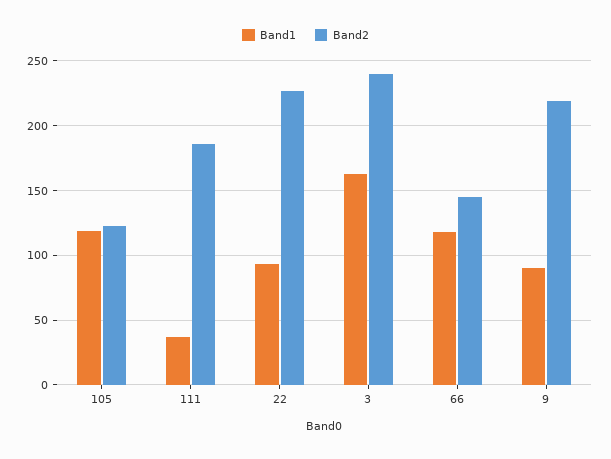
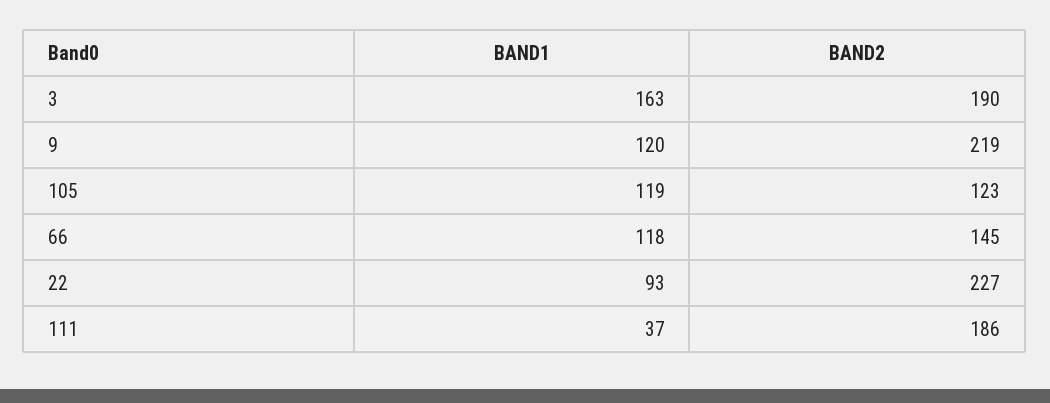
  {
    "Band1": {
      "105": 119,
      "111": 37,
      "22": 93,
      "3": 163,
      "66": 118,
-     "9": 90
+     "9": 120
    },
    "Band2": {
      "105": 123,
      "111": 186,
      "22": 227,
-     "3": 240,
+     "3": 190,
      "66": 145,
      "9": 219
    }
  }

